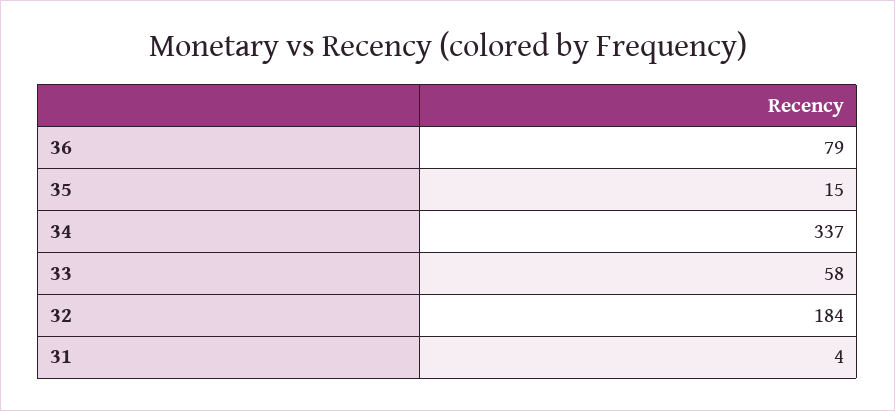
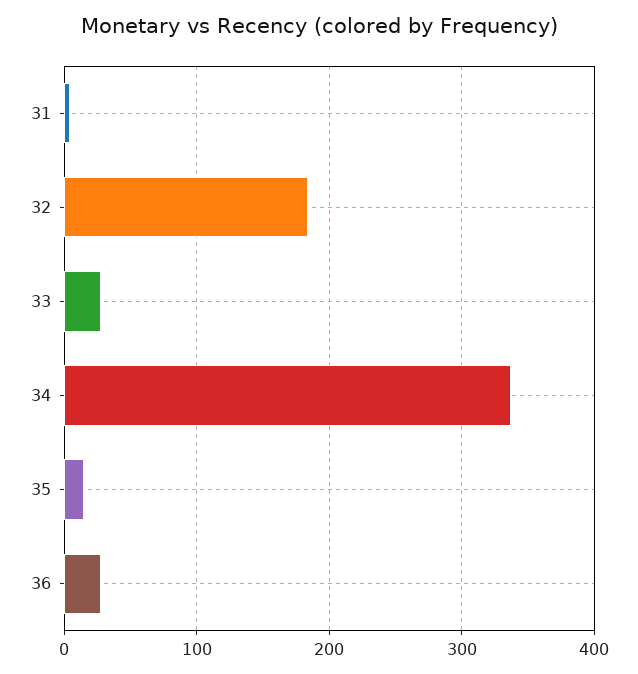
  {
-   "36": 79,
+   "36": 30,
    "35": 15,
    "34": 337,
-   "33": 58,
+   "33": 30,
    "32": 184,
    "31": 4
  }

